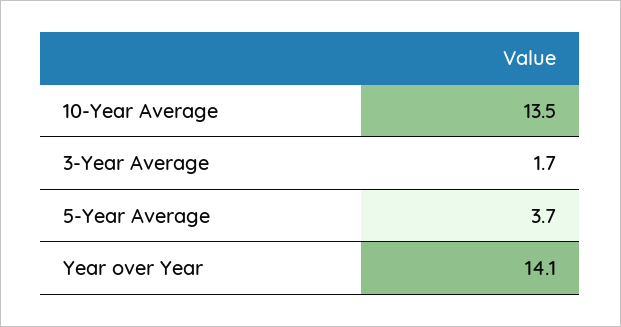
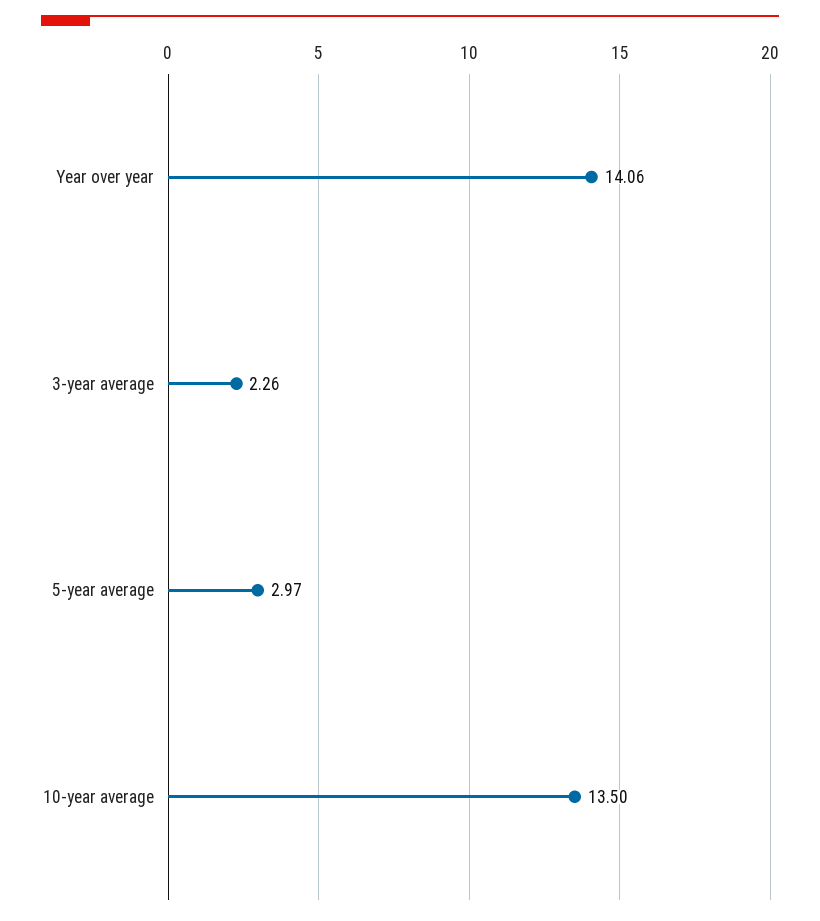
  {
    "10-Year Average": 13.5,
-   "3-Year Average": 1.7,
+   "3-Year Average": 2.26,
-   "5-Year Average": 3.7,
+   "5-Year Average": 2.97,
    "Year over Year": 14.06
  }

